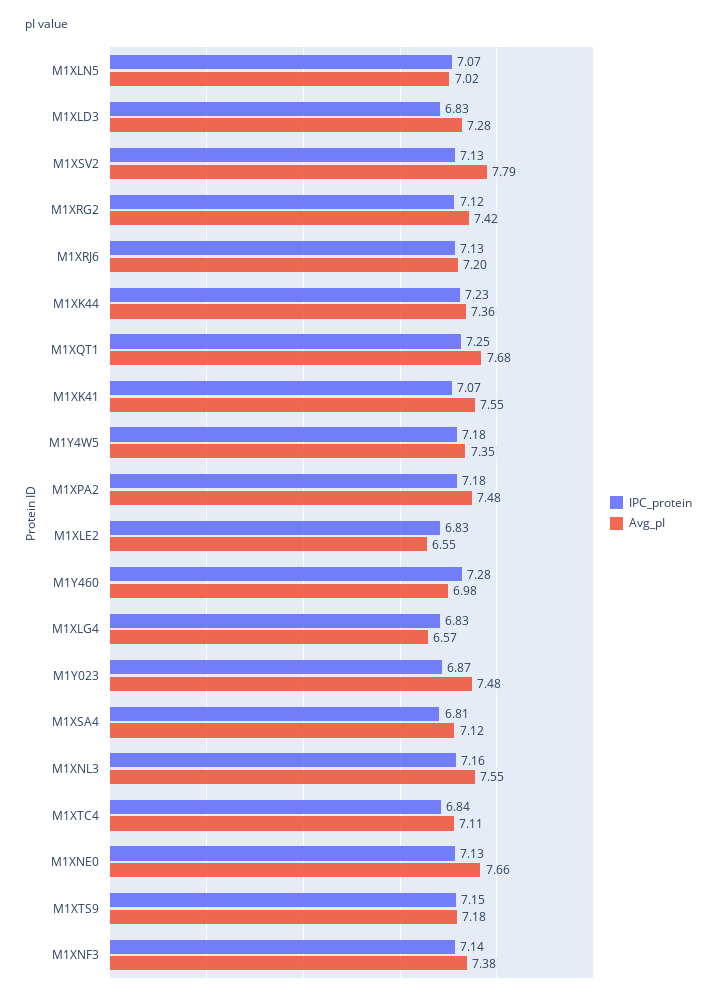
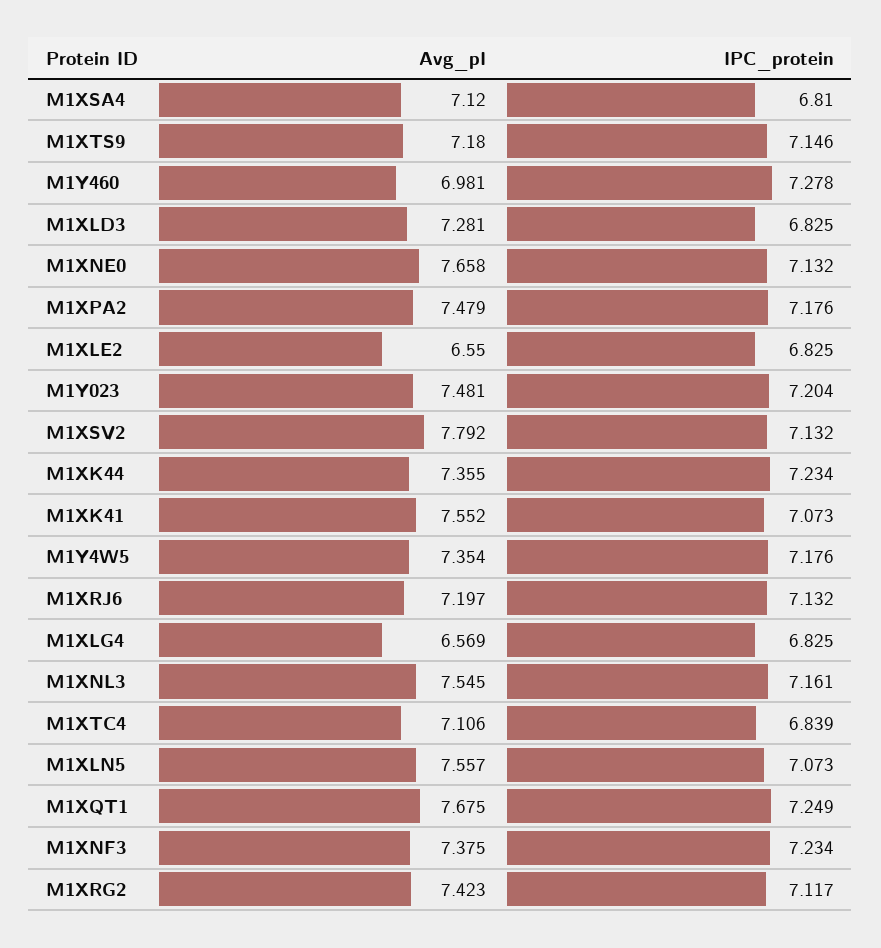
  {
    "IPC_protein": {
      "M1XLN5": 7.073,
      "M1XLD3": 6.825,
      "M1XSV2": 7.132,
      "M1XRG2": 7.117,
      "M1XRJ6": 7.132,
      "M1XK44": 7.234,
      "M1XQT1": 7.249,
      "M1XK41": 7.073,
      "M1Y4W5": 7.176,
      "M1XPA2": 7.176,
      "M1XLE2": 6.825,
      "M1Y460": 7.278,
      "M1XLG4": 6.825,
-     "M1Y023": 6.87,
+     "M1Y023": 7.204,
      "M1XSA4": 6.81,
      "M1XNL3": 7.161,
      "M1XTC4": 6.839,
      "M1XNE0": 7.132,
      "M1XTS9": 7.146,
-     "M1XNF3": 7.14
+     "M1XNF3": 7.234
    },
    "Avg_pI": {
-     "M1XLN5": 7.02,
+     "M1XLN5": 7.557,
      "M1XLD3": 7.281,
      "M1XSV2": 7.792,
      "M1XRG2": 7.423,
      "M1XRJ6": 7.197,
      "M1XK44": 7.355,
      "M1XQT1": 7.675,
      "M1XK41": 7.552,
      "M1Y4W5": 7.354,
      "M1XPA2": 7.479,
      "M1XLE2": 6.55,
      "M1Y460": 6.981,
      "M1XLG4": 6.569,
      "M1Y023": 7.481,
      "M1XSA4": 7.12,
      "M1XNL3": 7.545,
      "M1XTC4": 7.106,
      "M1XNE0": 7.658,
      "M1XTS9": 7.18,
      "M1XNF3": 7.375
    }
  }

